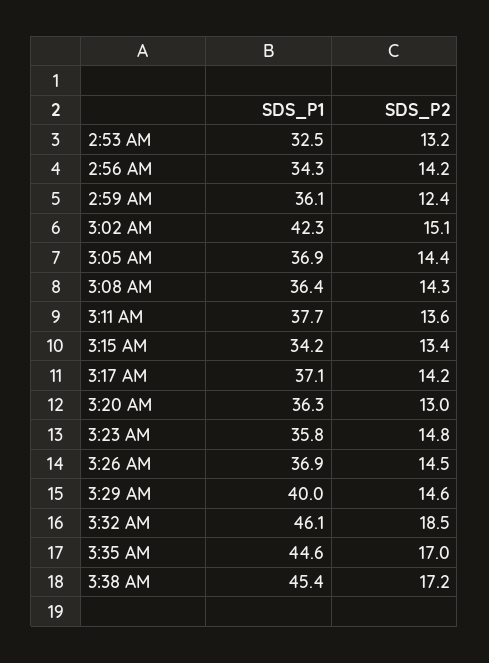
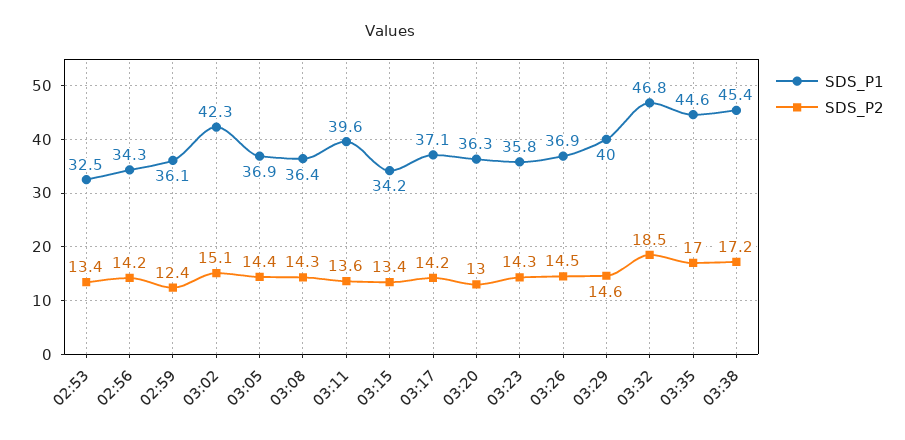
  {
    "SDS_P1": {
      "2:53 AM": 32.5,
      "2:56 AM": 34.3,
      "2:59 AM": 36.1,
      "3:02 AM": 42.3,
      "3:05 AM": 36.9,
      "3:08 AM": 36.4,
-     "3:11 AM": 37.7,
+     "3:11 AM": 39.6,
      "3:15 AM": 34.2,
      "3:17 AM": 37.1,
      "3:20 AM": 36.3,
      "3:23 AM": 35.8,
      "3:26 AM": 36.9,
      "3:29 AM": 40,
-     "3:32 AM": 46.1,
+     "3:32 AM": 46.8,
      "3:35 AM": 44.6,
      "3:38 AM": 45.4
    },
    "SDS_P2": {
-     "2:53 AM": 13.2,
+     "2:53 AM": 13.4,
      "2:56 AM": 14.2,
      "2:59 AM": 12.4,
      "3:02 AM": 15.1,
      "3:05 AM": 14.4,
      "3:08 AM": 14.3,
      "3:11 AM": 13.6,
      "3:15 AM": 13.4,
      "3:17 AM": 14.2,
      "3:20 AM": 13,
-     "3:23 AM": 14.8,
+     "3:23 AM": 14.3,
      "3:26 AM": 14.5,
      "3:29 AM": 14.6,
      "3:32 AM": 18.5,
      "3:35 AM": 17,
      "3:38 AM": 17.2
    }
  }

